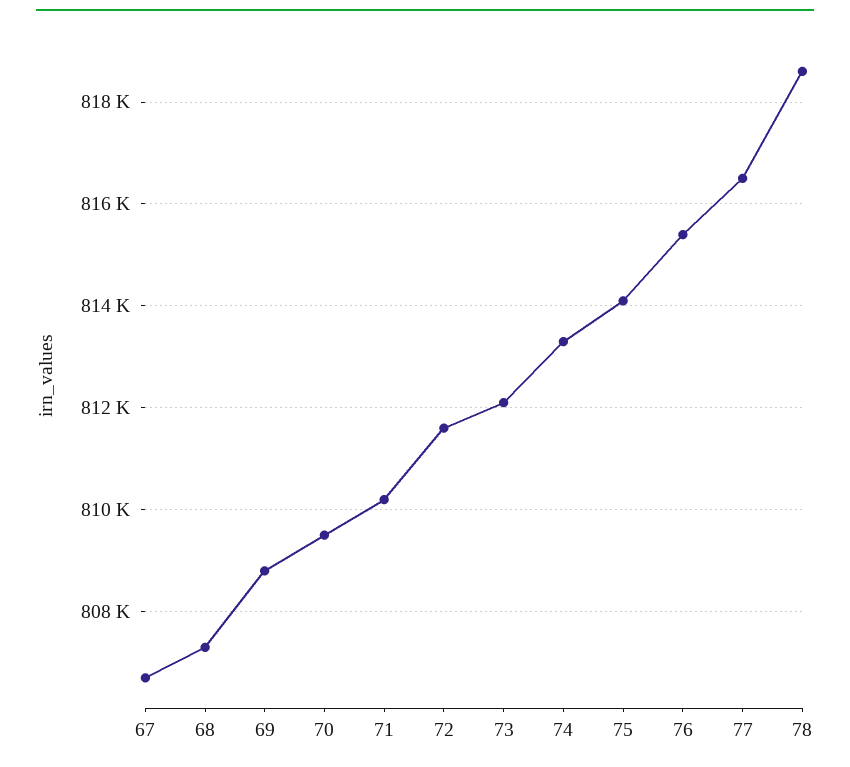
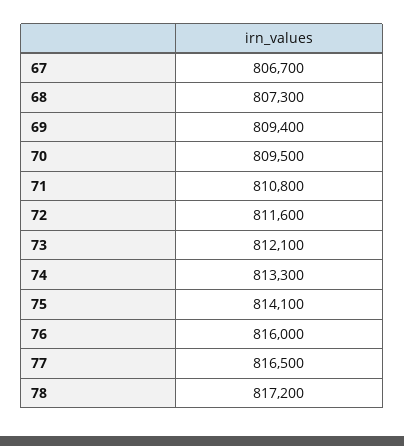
  {
    "67": 806700,
    "68": 807300,
-   "69": 808800,
+   "69": 809400,
    "70": 809500,
-   "71": 810200,
+   "71": 810800,
    "72": 811600,
    "73": 812100,
    "74": 813300,
    "75": 814100,
-   "76": 815400,
+   "76": 816000,
    "77": 816500,
-   "78": 818600
+   "78": 817200
  }

